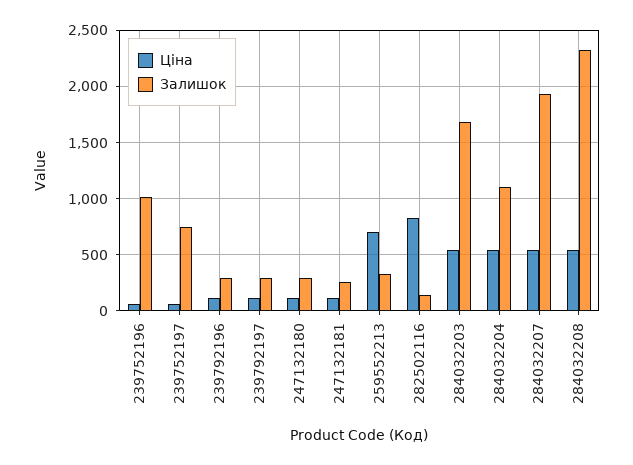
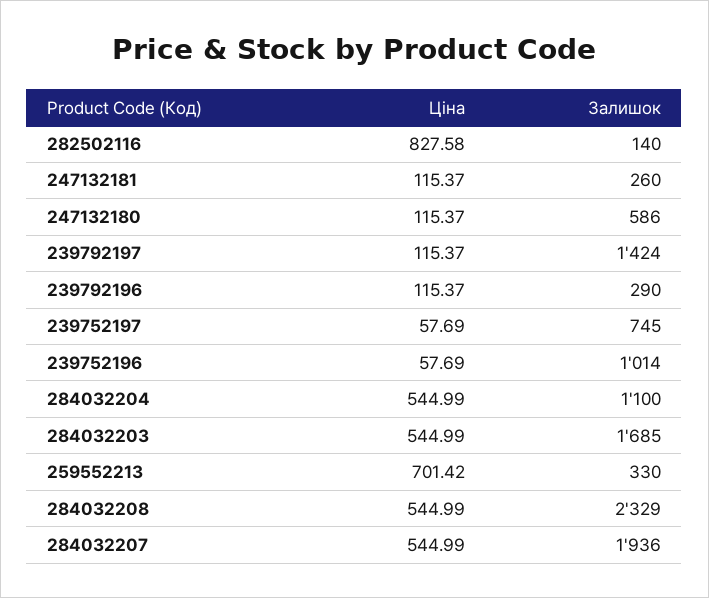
  {
    "Ціна": {
      "239752196": 57.69,
      "239752197": 57.69,
      "239792196": 115.37,
      "239792197": 115.37,
      "247132180": 115.37,
      "247132181": 115.37,
      "259552213": 701.42,
      "282502116": 827.58,
      "284032203": 544.99,
      "284032204": 544.99,
      "284032207": 544.99,
      "284032208": 544.99
    },
    "Залишок": {
      "239752196": 1014,
      "239752197": 745,
      "239792196": 290,
-     "239792197": 300,
+     "239792197": 1424,
-     "247132180": 300,
+     "247132180": 586,
      "247132181": 260,
      "259552213": 330,
      "282502116": 140,
      "284032203": 1685,
      "284032204": 1100,
      "284032207": 1936,
      "284032208": 2329
    }
  }

